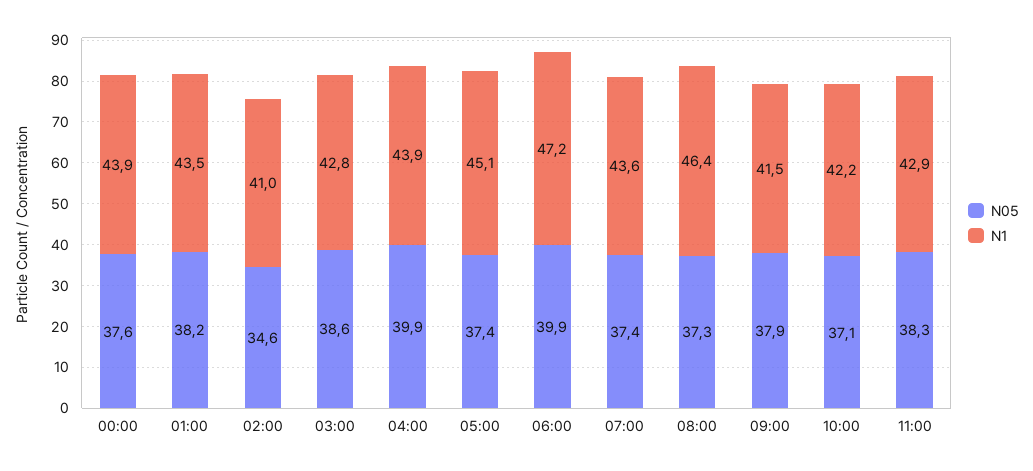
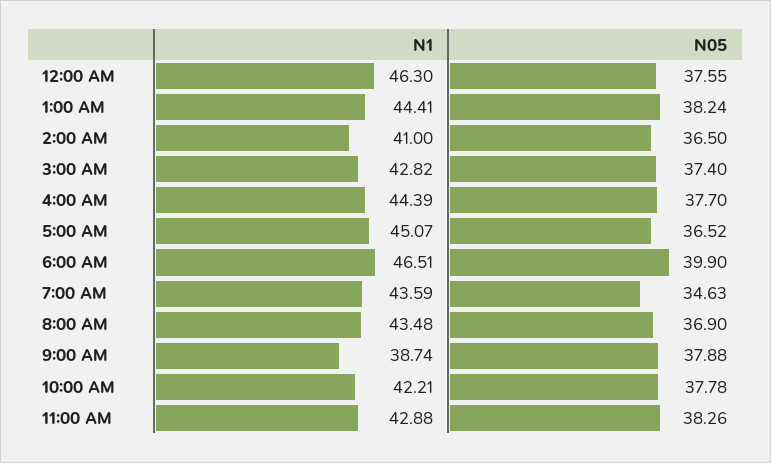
  {
    "N05": {
      "00:00": 37.55,
      "01:00": 38.24,
-     "02:00": 34.6,
+     "02:00": 36.5,
-     "03:00": 38.6,
+     "03:00": 37.4,
-     "04:00": 39.9,
+     "04:00": 37.7,
-     "05:00": 37.4,
+     "05:00": 36.52,
      "06:00": 39.9,
-     "07:00": 37.4,
+     "07:00": 34.63,
-     "08:00": 37.3,
+     "08:00": 36.9,
      "09:00": 37.88,
-     "10:00": 37.1,
+     "10:00": 37.78,
      "11:00": 38.26
    },
    "N1": {
-     "00:00": 43.9,
+     "00:00": 46.3,
-     "01:00": 43.5,
+     "01:00": 44.41,
      "02:00": 41,
      "03:00": 42.82,
-     "04:00": 43.9,
+     "04:00": 44.39,
      "05:00": 45.07,
-     "06:00": 47.2,
+     "06:00": 46.51,
      "07:00": 43.59,
-     "08:00": 46.4,
+     "08:00": 43.48,
-     "09:00": 41.5,
+     "09:00": 38.74,
      "10:00": 42.21,
      "11:00": 42.88
    }
  }

